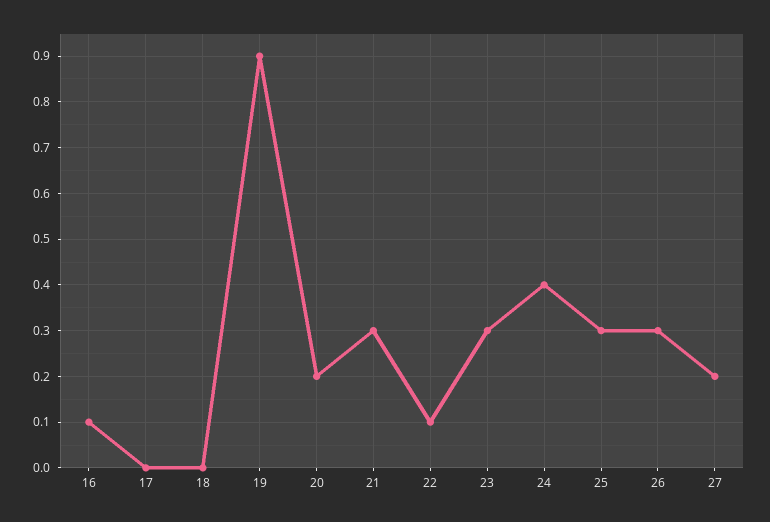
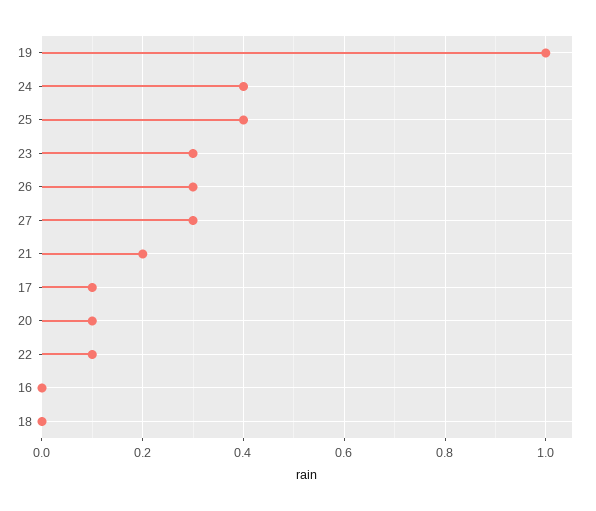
  {
-   "16": 0.1,
+   "16": 0,
-   "17": 0,
+   "17": 0.1,
    "18": 0,
-   "19": 0.9,
+   "19": 1,
-   "20": 0.2,
+   "20": 0.1,
-   "21": 0.3,
+   "21": 0.2,
    "22": 0.1,
    "23": 0.3,
    "24": 0.4,
-   "25": 0.3,
+   "25": 0.4,
    "26": 0.3,
-   "27": 0.2
+   "27": 0.3
  }

